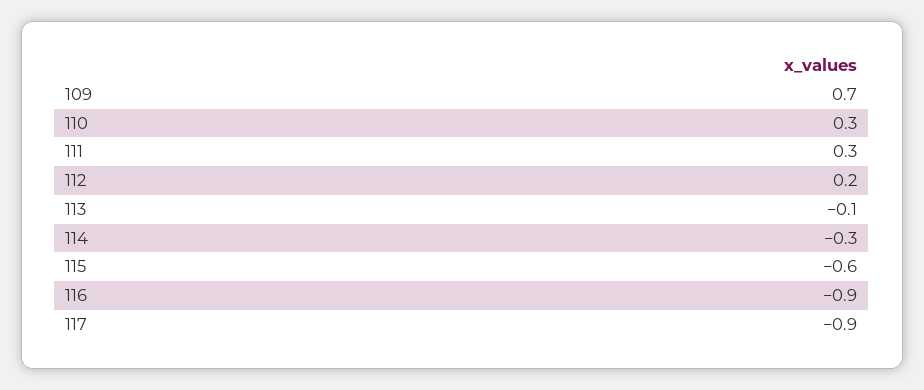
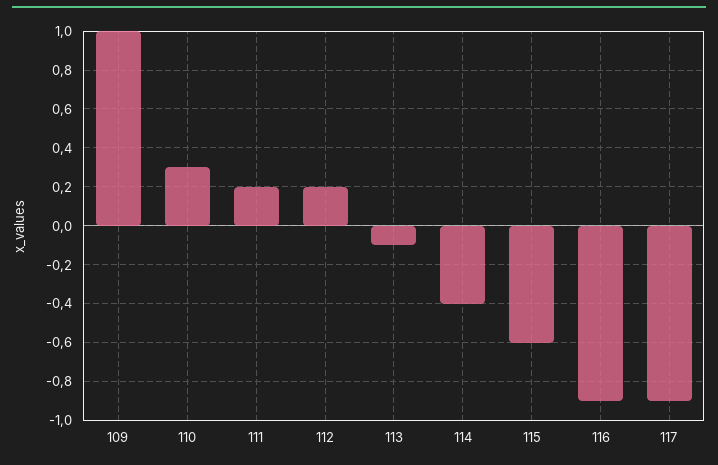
  {
-   "109": 0.7,
+   "109": 1,
    "110": 0.3,
-   "111": 0.3,
+   "111": 0.2,
    "112": 0.2,
    "113": -0.1,
-   "114": -0.3,
+   "114": -0.4,
    "115": -0.6,
    "116": -0.9,
    "117": -0.9
  }

